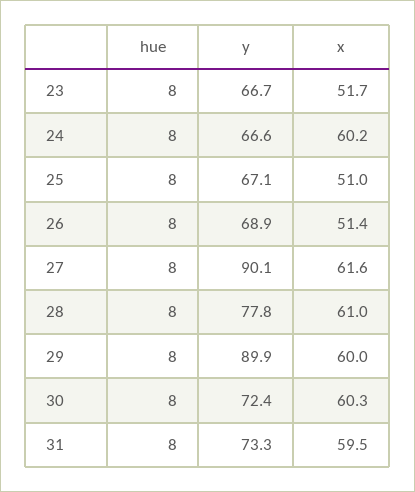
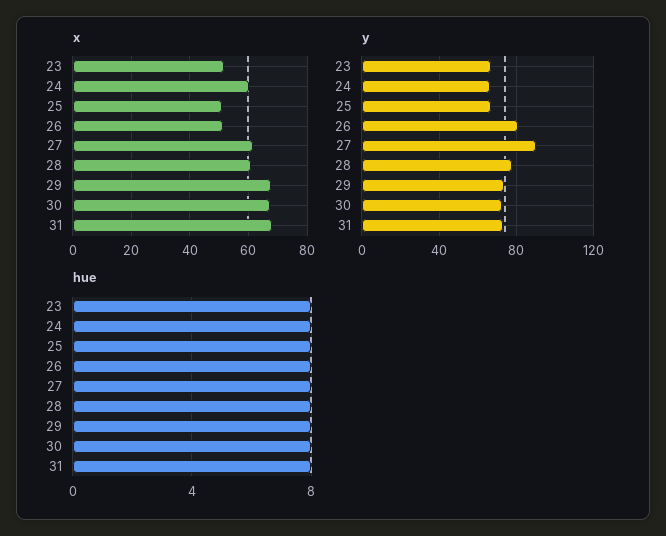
  {
    "hue": {
      "23": 8,
      "24": 8,
      "25": 8,
      "26": 8,
      "27": 8,
      "28": 8,
      "29": 8,
      "30": 8,
      "31": 8
    },
    "y": {
      "23": 66.7,
      "24": 66.6,
      "25": 67.1,
-     "26": 68.9,
+     "26": 80,
      "27": 90.1,
      "28": 77.8,
-     "29": 89.9,
+     "29": 75,
      "30": 72.4,
      "31": 73.3
    },
    "x": {
      "23": 51.7,
      "24": 60.2,
      "25": 51,
      "26": 51.4,
      "27": 61.6,
      "28": 61,
-     "29": 60,
+     "29": 67.5,
-     "30": 60.3,
+     "30": 67.5,
-     "31": 59.5
+     "31": 67.5
    }
  }

